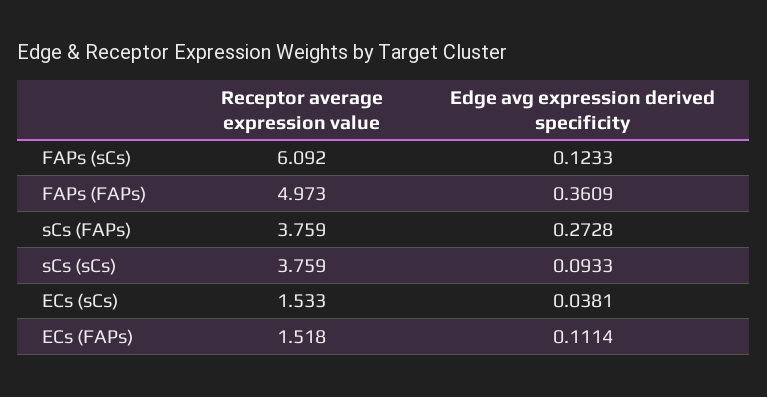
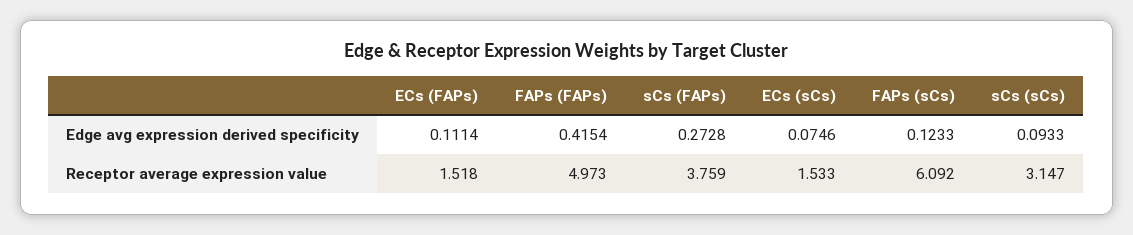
  {
    "Receptor average expression value": {
      "FAPs (sCs)": 6.092,
      "FAPs (FAPs)": 4.973,
      "sCs (FAPs)": 3.759,
-     "sCs (sCs)": 3.759,
+     "sCs (sCs)": 3.147,
      "ECs (sCs)": 1.533,
      "ECs (FAPs)": 1.518
    },
    "Edge avg expression derived specificity": {
      "FAPs (sCs)": 0.1233,
-     "FAPs (FAPs)": 0.3609,
+     "FAPs (FAPs)": 0.4154,
      "sCs (FAPs)": 0.2728,
      "sCs (sCs)": 0.0933,
-     "ECs (sCs)": 0.0381,
+     "ECs (sCs)": 0.0746,
      "ECs (FAPs)": 0.1114
    }
  }

